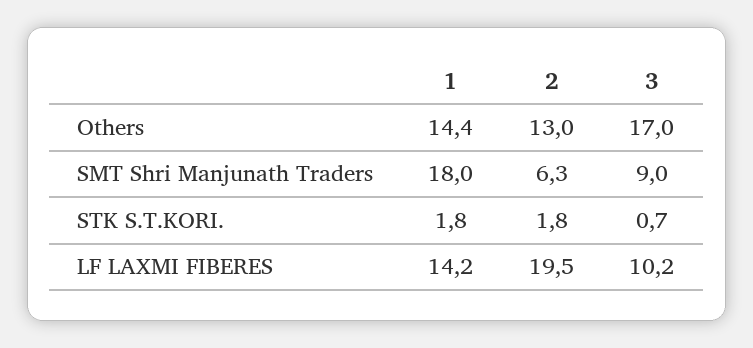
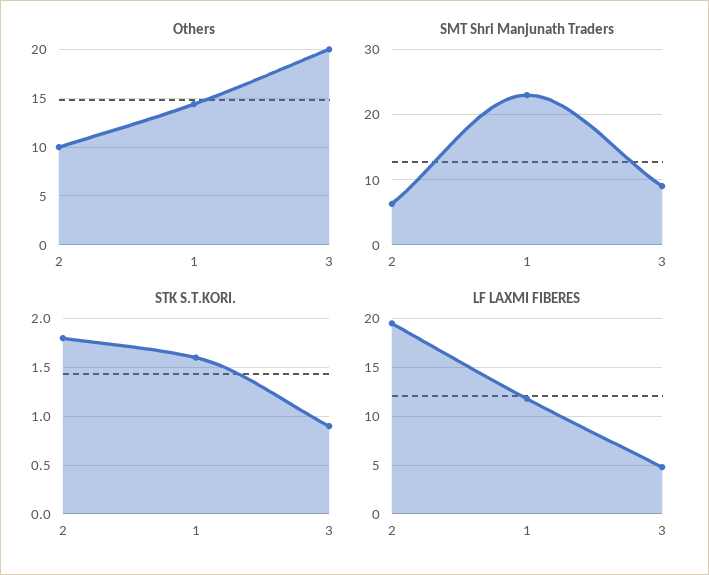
  {
    "Others": {
      "1": 14.4,
-     "2": 13,
+     "2": 10,
-     "3": 17
+     "3": 20
    },
    "SMT Shri Manjunath Traders": {
-     "1": 18,
+     "1": 23,
      "2": 6.3,
      "3": 9
    },
    "STK S.T.KORI.": {
-     "1": 1.8,
+     "1": 1.6,
      "2": 1.8,
-     "3": 0.7
+     "3": 0.9
    },
    "LF LAXMI FIBERES": {
-     "1": 14.2,
+     "1": 12,
      "2": 19.5,
-     "3": 10.2
+     "3": 5
    }
  }

